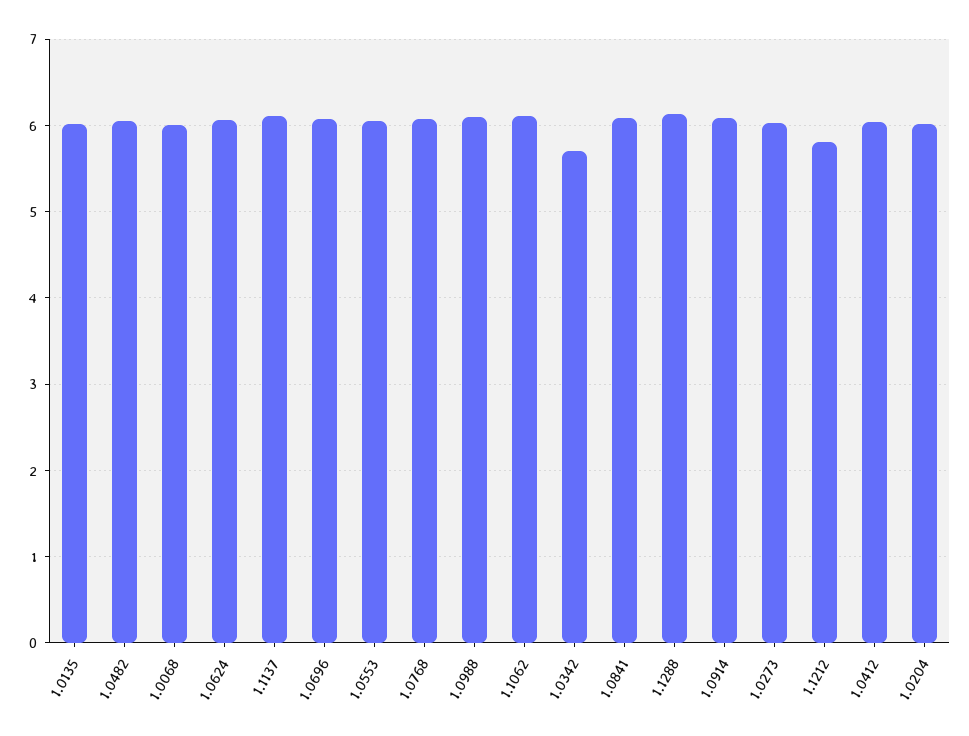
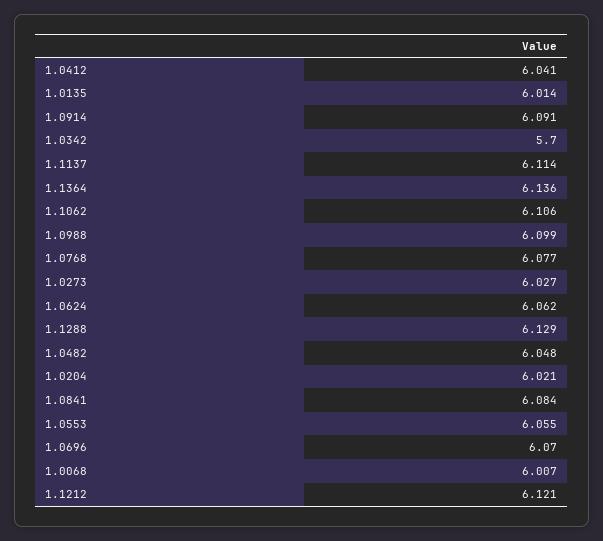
  {
    "1.0135": 6.014,
    "1.0482": 6.048,
    "1.0068": 6.007,
    "1.0624": 6.062,
    "1.1137": 6.114,
    "1.0696": 6.07,
    "1.0553": 6.055,
    "1.0768": 6.077,
    "1.0988": 6.099,
    "1.1062": 6.106,
    "1.0342": 5.7,
    "1.0841": 6.084,
    "1.1288": 6.129,
    "1.0914": 6.091,
    "1.0273": 6.027,
-   "1.1212": 5.8,
+   "1.1212": 6.121,
    "1.0412": 6.041,
-   "1.0204": 6.021
+   "1.0204": 6.021,
+   "1.1364": 6.136
  }

